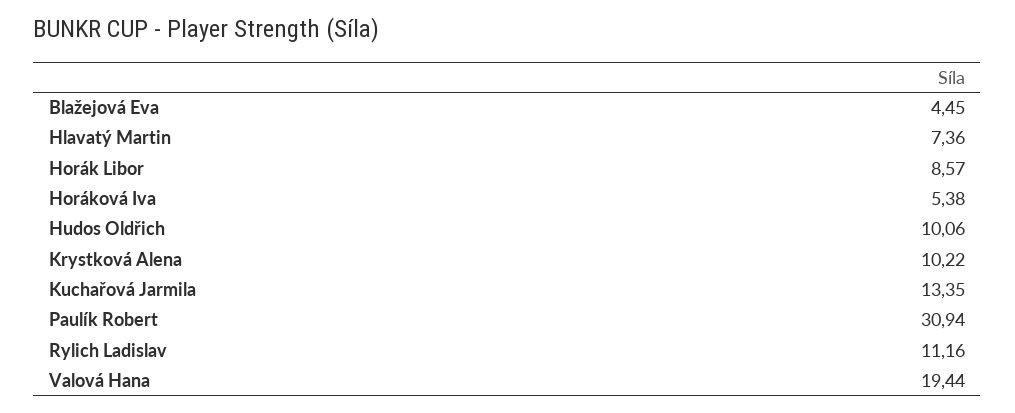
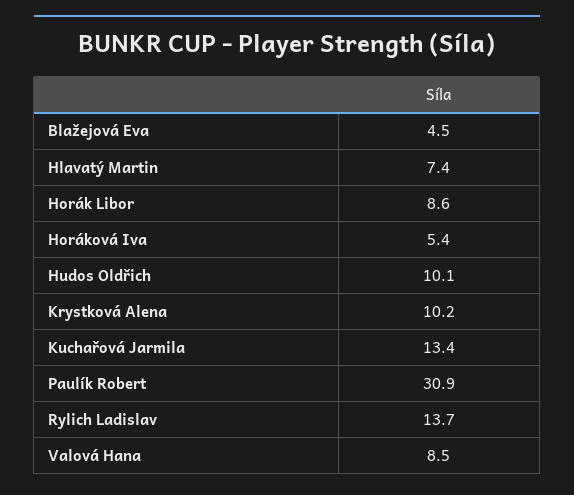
  {
    "Blažejová Eva": 4.45,
    "Hlavatý Martin": 7.36,
    "Horák Libor": 8.57,
    "Horáková Iva": 5.38,
    "Hudos Oldřich": 10.06,
    "Krystková Alena": 10.22,
    "Kuchařová Jarmila": 13.35,
    "Paulík Robert": 30.94,
-   "Rylich Ladislav": 11.16,
+   "Rylich Ladislav": 13.7,
-   "Valová Hana": 19.44
+   "Valová Hana": 8.5
  }

